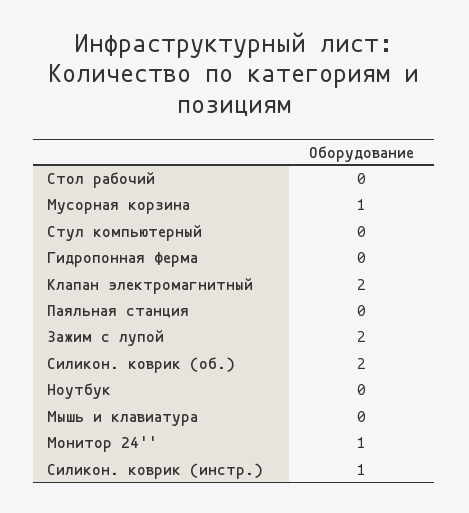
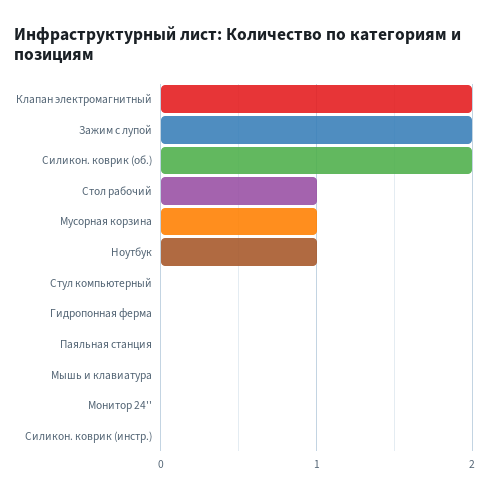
  {
-   "Стол рабочий": 0,
+   "Стол рабочий": 1,
    "Мусорная корзина": 1,
    "Стул компьютерный": 0,
    "Гидропонная ферма": 0,
    "Клапан электромагнитный": 2,
    "Паяльная станция": 0,
    "Зажим с лупой": 2,
    "Силикон. коврик (об.)": 2,
-   "Ноутбук": 0,
+   "Ноутбук": 1,
    "Мышь и клавиатура": 0,
-   "Монитор 24''": 1,
+   "Монитор 24''": 0,
-   "Силикон. коврик (инстр.)": 1
+   "Силикон. коврик (инстр.)": 0
  }

